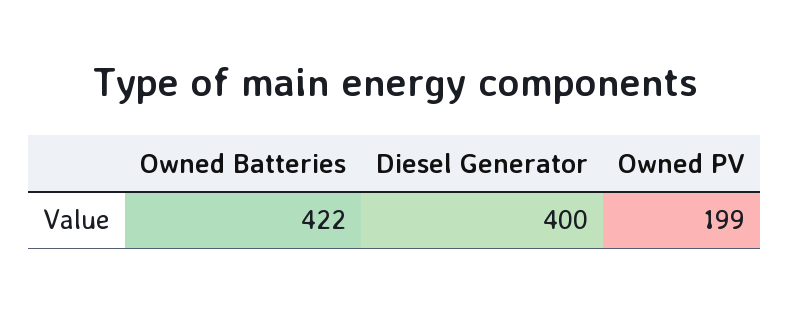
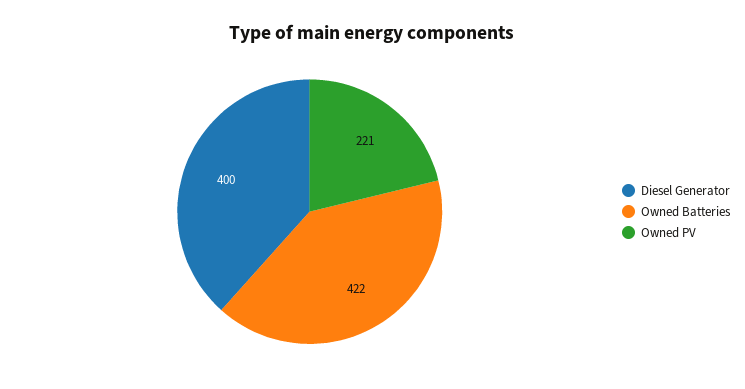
  {
    "Owned Batteries": 422,
    "Diesel Generator": 400,
-   "Owned PV": 199
+   "Owned PV": 221
  }

